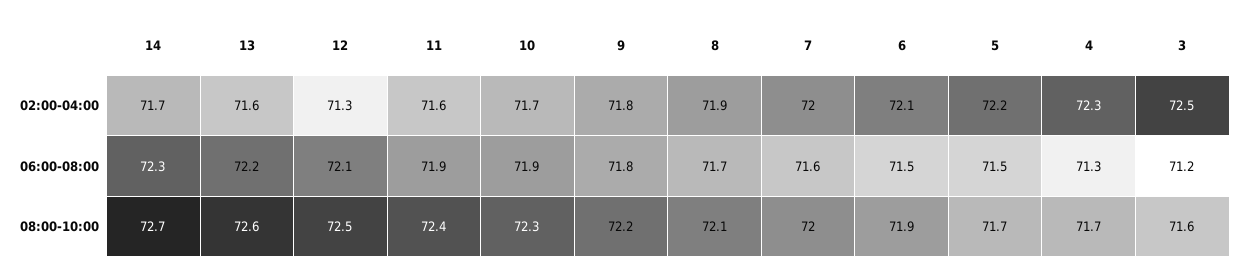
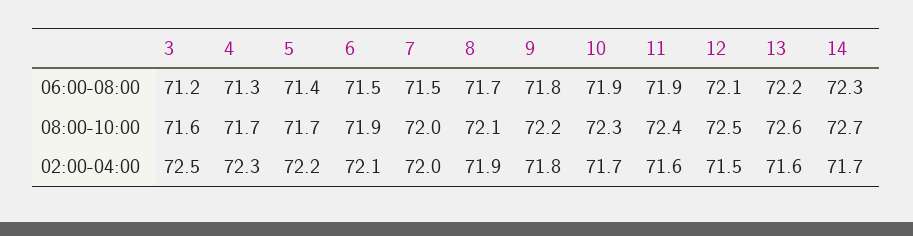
  {
    "14": {
      "02:00-04:00": 71.7,
      "06:00-08:00": 72.3,
      "08:00-10:00": 72.7
    },
    "13": {
      "02:00-04:00": 71.6,
      "06:00-08:00": 72.2,
      "08:00-10:00": 72.6
    },
    "12": {
-     "02:00-04:00": 71.3,
+     "02:00-04:00": 71.5,
      "06:00-08:00": 72.1,
      "08:00-10:00": 72.5
    },
    "11": {
      "02:00-04:00": 71.6,
      "06:00-08:00": 71.9,
      "08:00-10:00": 72.4
    },
    "10": {
      "02:00-04:00": 71.7,
      "06:00-08:00": 71.9,
      "08:00-10:00": 72.3
    },
    "9": {
      "02:00-04:00": 71.8,
      "06:00-08:00": 71.8,
      "08:00-10:00": 72.2
    },
    "8": {
      "02:00-04:00": 71.9,
      "06:00-08:00": 71.7,
      "08:00-10:00": 72.1
    },
    "7": {
      "02:00-04:00": 72,
-     "06:00-08:00": 71.6,
+     "06:00-08:00": 71.5,
      "08:00-10:00": 72
    },
    "6": {
      "02:00-04:00": 72.1,
      "06:00-08:00": 71.5,
      "08:00-10:00": 71.9
    },
    "5": {
      "02:00-04:00": 72.2,
-     "06:00-08:00": 71.5,
+     "06:00-08:00": 71.4,
      "08:00-10:00": 71.7
    },
    "4": {
      "02:00-04:00": 72.3,
      "06:00-08:00": 71.3,
      "08:00-10:00": 71.7
    },
    "3": {
      "02:00-04:00": 72.5,
      "06:00-08:00": 71.2,
      "08:00-10:00": 71.6
    }
  }

